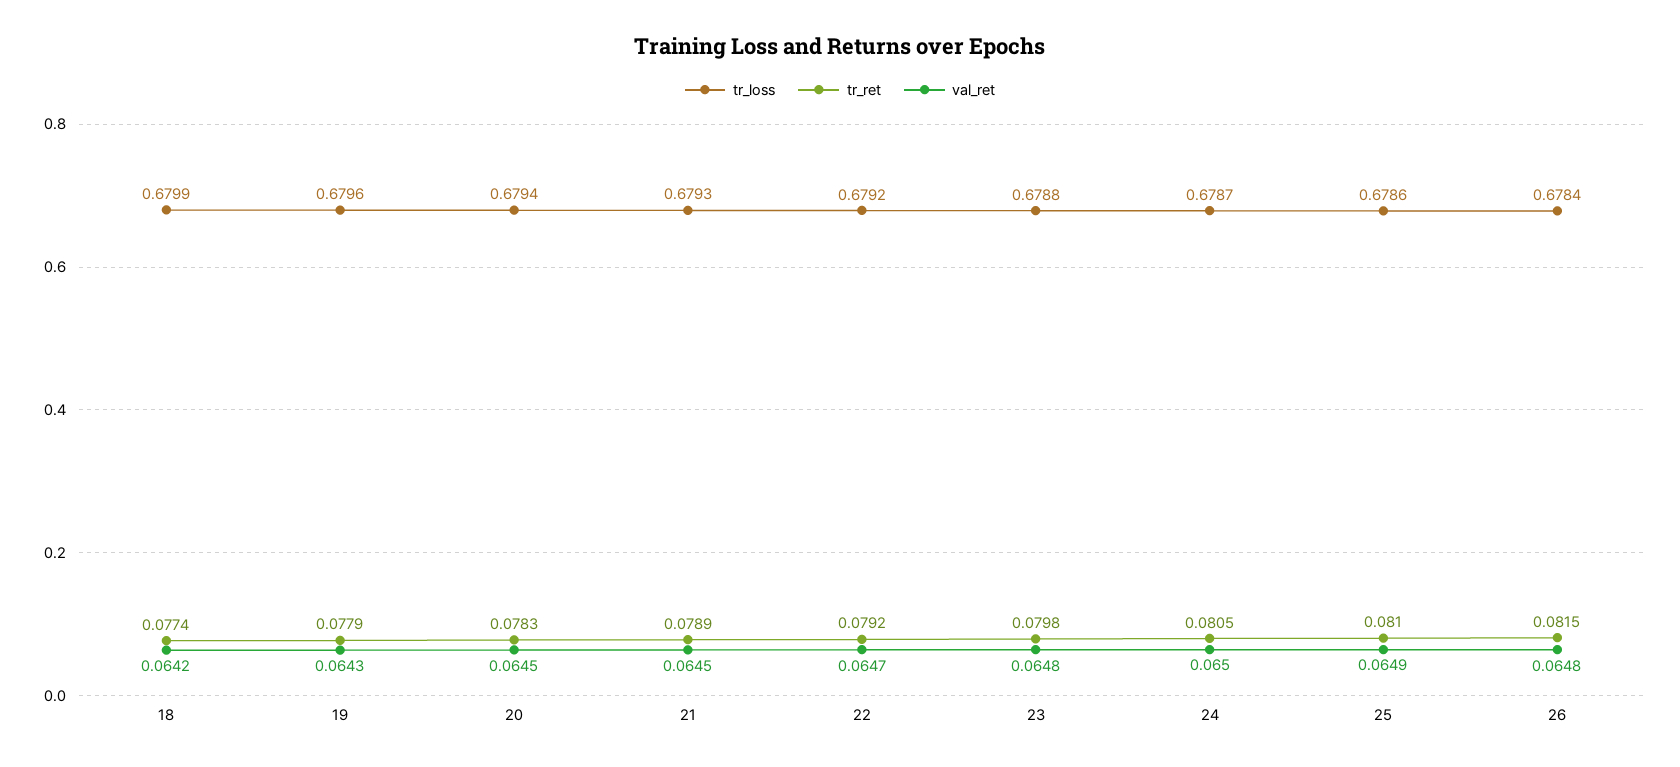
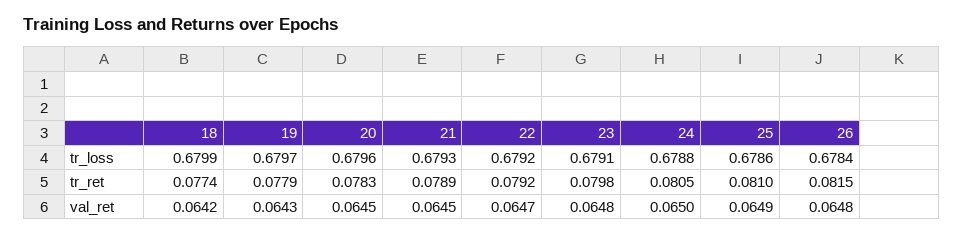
  {
    "tr_loss": {
      "18": 0.6799,
-     "19": 0.6796,
+     "19": 0.6797,
-     "20": 0.6794,
+     "20": 0.6796,
      "21": 0.6793,
      "22": 0.6792,
-     "23": 0.6788,
+     "23": 0.6791,
-     "24": 0.6787,
+     "24": 0.6788,
      "25": 0.6786,
      "26": 0.6784
    },
    "tr_ret": {
      "18": 0.0774,
      "19": 0.0779,
      "20": 0.0783,
      "21": 0.0789,
      "22": 0.0792,
      "23": 0.0798,
      "24": 0.0805,
      "25": 0.081,
      "26": 0.0815
    },
    "val_ret": {
      "18": 0.0642,
      "19": 0.0643,
      "20": 0.0645,
      "21": 0.0645,
      "22": 0.0647,
      "23": 0.0648,
      "24": 0.065,
      "25": 0.0649,
      "26": 0.0648
    }
  }

